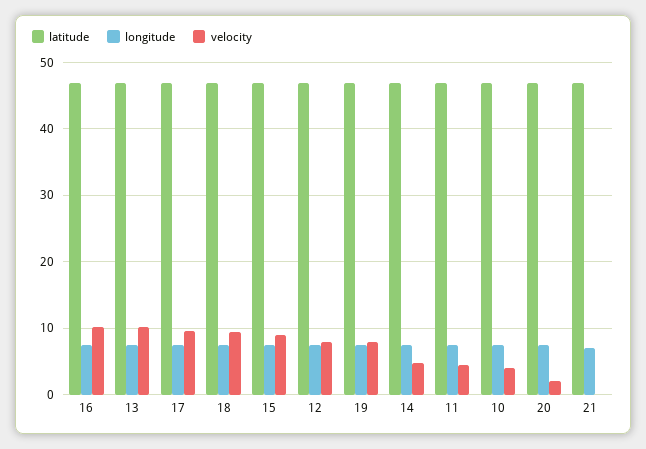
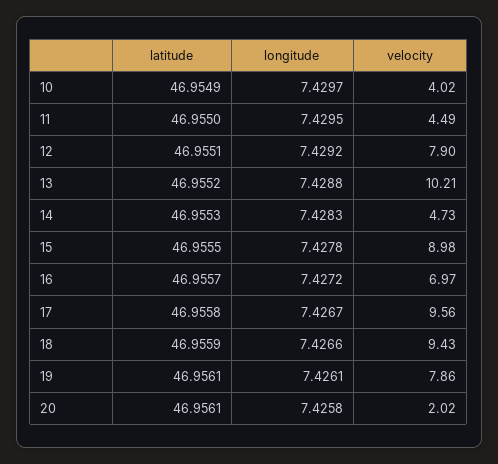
  {
    "latitude": {
      "16": 46.9557,
      "13": 46.9552,
      "17": 46.9558,
      "18": 46.9559,
      "15": 46.9555,
      "12": 46.9551,
      "19": 46.9561,
      "14": 46.9553,
      "11": 46.955,
      "10": 46.9549,
-     "20": 46.9561,
+     "20": 46.9561
-     "21": 47
    },
    "longitude": {
      "16": 7.4272,
      "13": 7.4288,
      "17": 7.4267,
      "18": 7.4266,
      "15": 7.4278,
      "12": 7.4292,
      "19": 7.4261,
      "14": 7.4283,
      "11": 7.4295,
      "10": 7.4297,
-     "20": 7.4258,
+     "20": 7.4258
-     "21": 7
    },
    "velocity": {
-     "16": 10,
+     "16": 6.97,
      "13": 10.21,
      "17": 9.56,
      "18": 9.43,
      "15": 8.98,
      "12": 7.9,
      "19": 7.86,
      "14": 4.73,
      "11": 4.49,
      "10": 4.02,
-     "20": 2.02,
+     "20": 2.02
-     "21": 0
    }
  }

